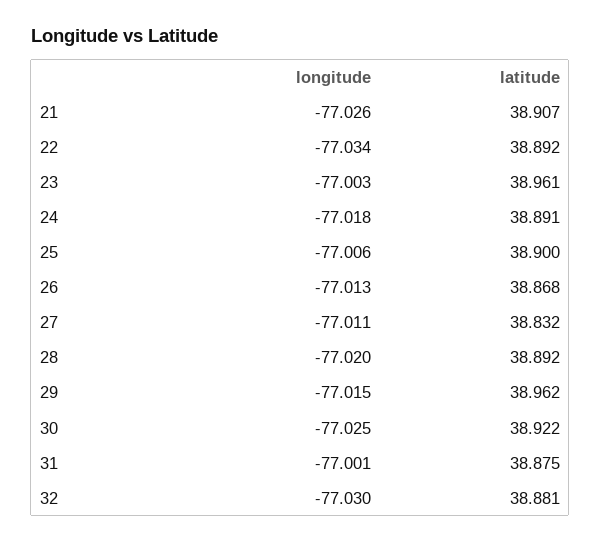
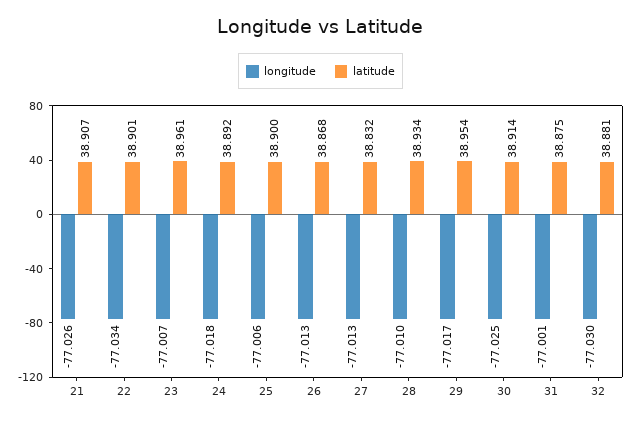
  {
    "longitude": {
      "21": -77.026,
      "22": -77.034,
-     "23": -77.003,
+     "23": -77.007,
      "24": -77.018,
      "25": -77.006,
      "26": -77.013,
-     "27": -77.011,
+     "27": -77.013,
-     "28": -77.02,
+     "28": -77.01,
-     "29": -77.015,
+     "29": -77.017,
      "30": -77.025,
      "31": -77.001,
      "32": -77.03
    },
    "latitude": {
      "21": 38.907,
-     "22": 38.892,
+     "22": 38.901,
      "23": 38.961,
-     "24": 38.891,
+     "24": 38.892,
      "25": 38.9,
      "26": 38.868,
      "27": 38.832,
-     "28": 38.892,
+     "28": 38.934,
-     "29": 38.962,
+     "29": 38.954,
-     "30": 38.922,
+     "30": 38.914,
      "31": 38.875,
      "32": 38.881
    }
  }

